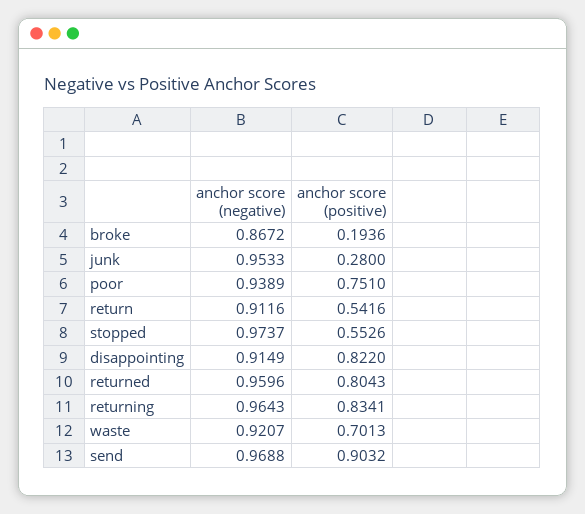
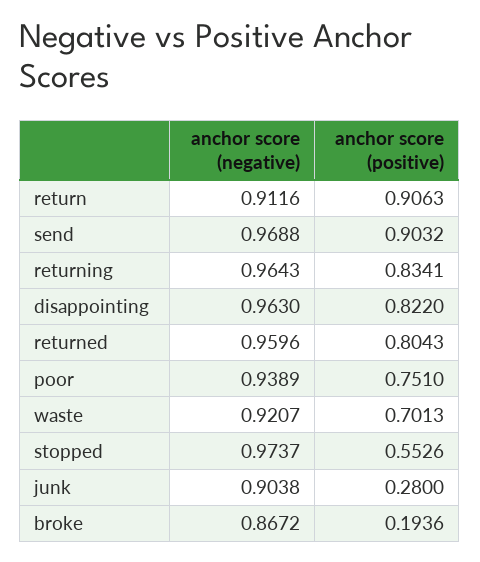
  {
    "anchor score (negative)": {
      "broke": 0.8672,
-     "junk": 0.9533,
+     "junk": 0.9038,
      "poor": 0.9389,
      "return": 0.9116,
      "stopped": 0.9737,
-     "disappointing": 0.9149,
+     "disappointing": 0.963,
      "returned": 0.9596,
      "returning": 0.9643,
      "waste": 0.9207,
      "send": 0.9688
    },
    "anchor score (positive)": {
      "broke": 0.1936,
      "junk": 0.28,
      "poor": 0.751,
-     "return": 0.5416,
+     "return": 0.9063,
      "stopped": 0.5526,
      "disappointing": 0.822,
      "returned": 0.8043,
      "returning": 0.8341,
      "waste": 0.7013,
      "send": 0.9032
    }
  }

